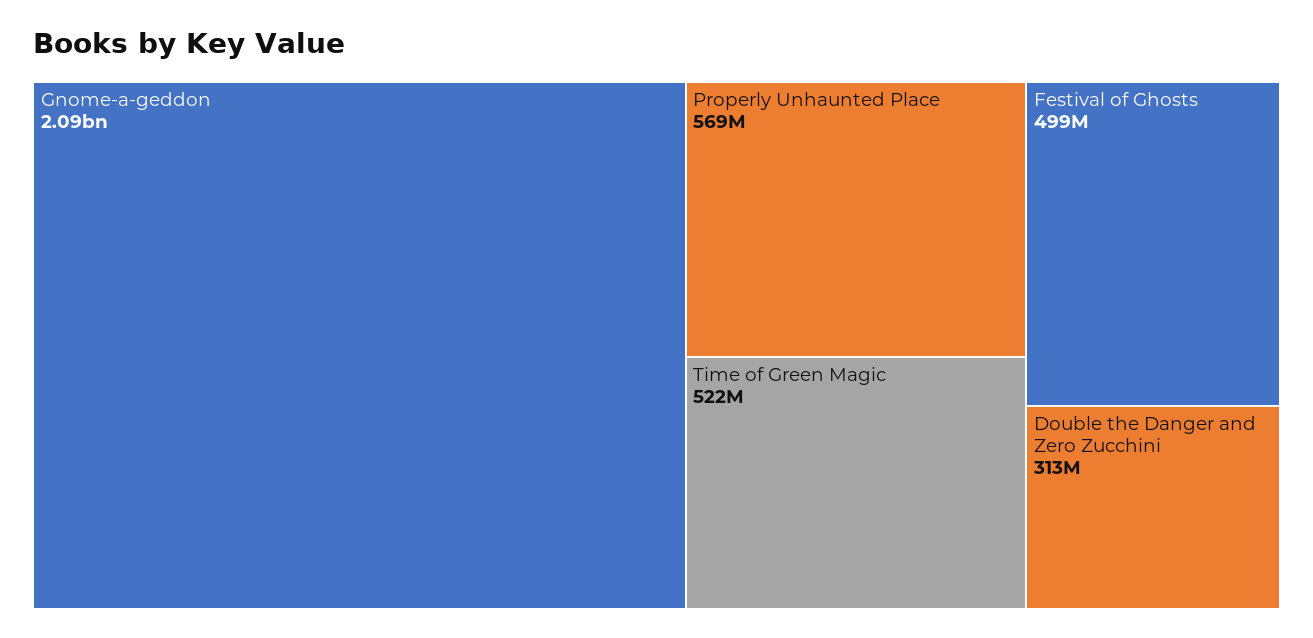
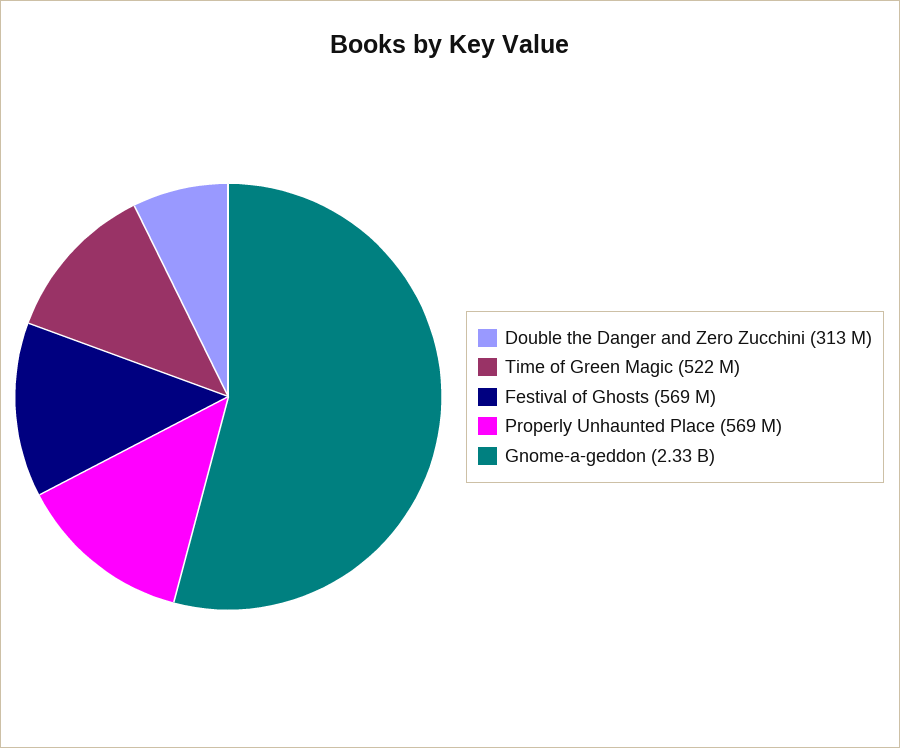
  {
-   "Gnome-a-geddon": 2090000000,
+   "Gnome-a-geddon": 2330000000,
    "Properly Unhaunted Place": 569000000,
    "Time of Green Magic": 522000000,
-   "Festival of Ghosts": 499000000,
+   "Festival of Ghosts": 569000000,
    "Double the Danger and Zero Zucchini": 313000000
  }

